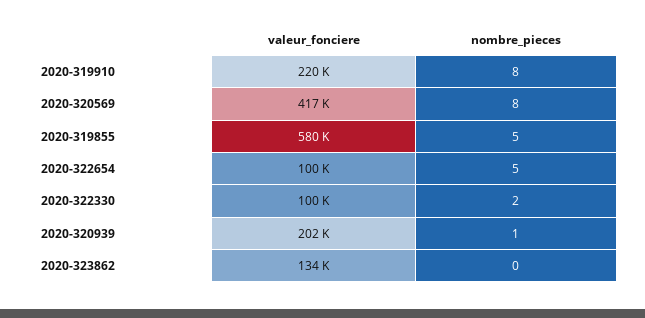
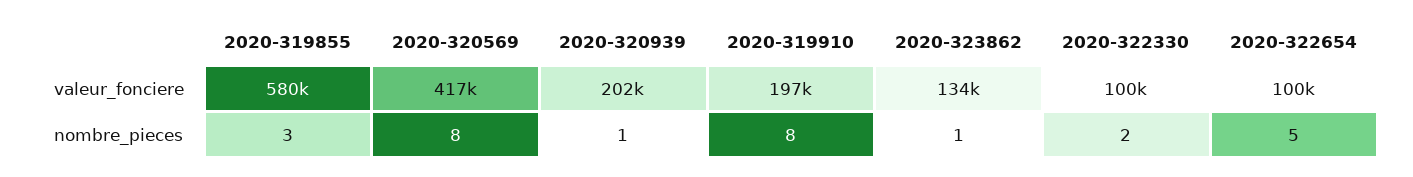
  {
    "valeur_fonciere": {
-     "2020-319910": 220000,
+     "2020-319910": 197000,
      "2020-320569": 417000,
      "2020-319855": 580000,
      "2020-322654": 100000,
      "2020-322330": 100000,
      "2020-320939": 202000,
      "2020-323862": 134000
    },
    "nombre_pieces": {
      "2020-319910": 8,
      "2020-320569": 8,
-     "2020-319855": 5,
+     "2020-319855": 3,
      "2020-322654": 5,
      "2020-322330": 2,
      "2020-320939": 1,
-     "2020-323862": 0
+     "2020-323862": 1
    }
  }

